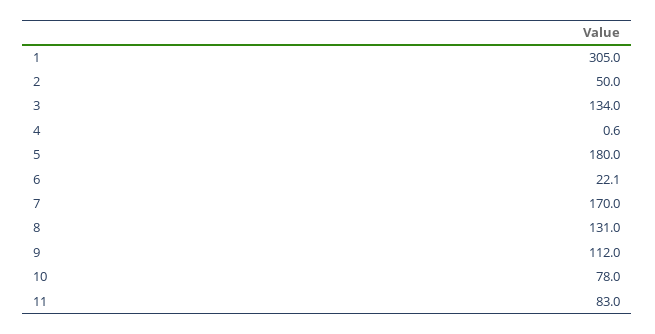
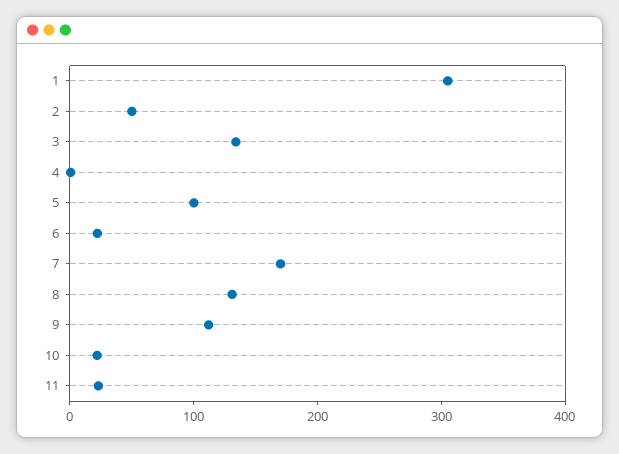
  {
    "1": 305,
    "2": 50,
    "3": 134,
    "4": 0.6,
-   "5": 180,
+   "5": 100,
    "6": 22.1,
    "7": 170,
    "8": 131,
    "9": 112,
-   "10": 78,
+   "10": 20,
-   "11": 83
+   "11": 20
  }

